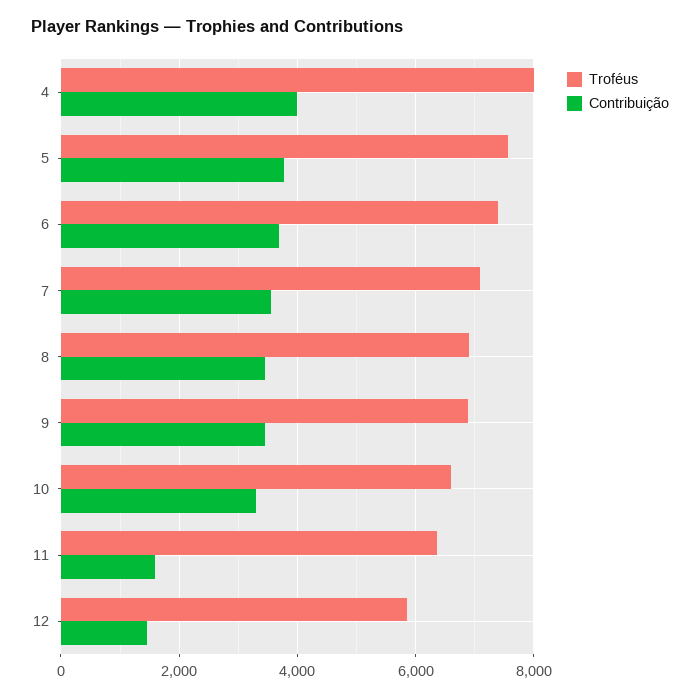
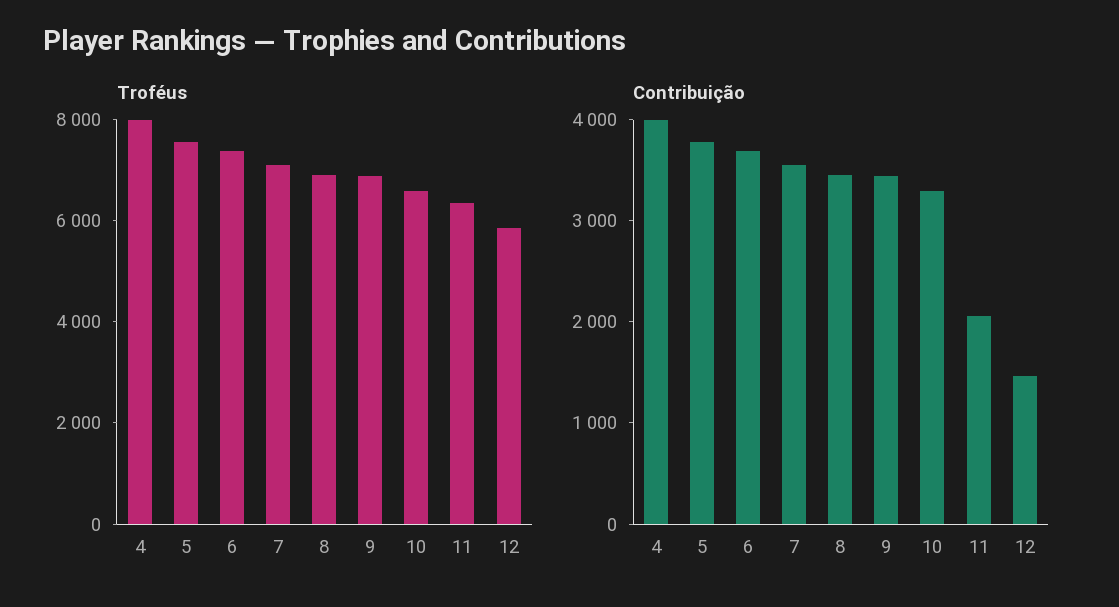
  {
    "Troféus": {
      "4": 8000,
      "5": 7600,
      "6": 7400,
      "7": 7000,
      "8": 7000,
      "9": 6800,
      "10": 6600,
      "11": 6400,
      "12": 5800
    },
    "Contribuição": {
      "4": 4000,
      "5": 3800,
      "6": 3600,
      "7": 3600,
      "8": 3400,
      "9": 3400,
      "10": 3200,
-     "11": 1600,
+     "11": 2000,
      "12": 1400
    }
  }

